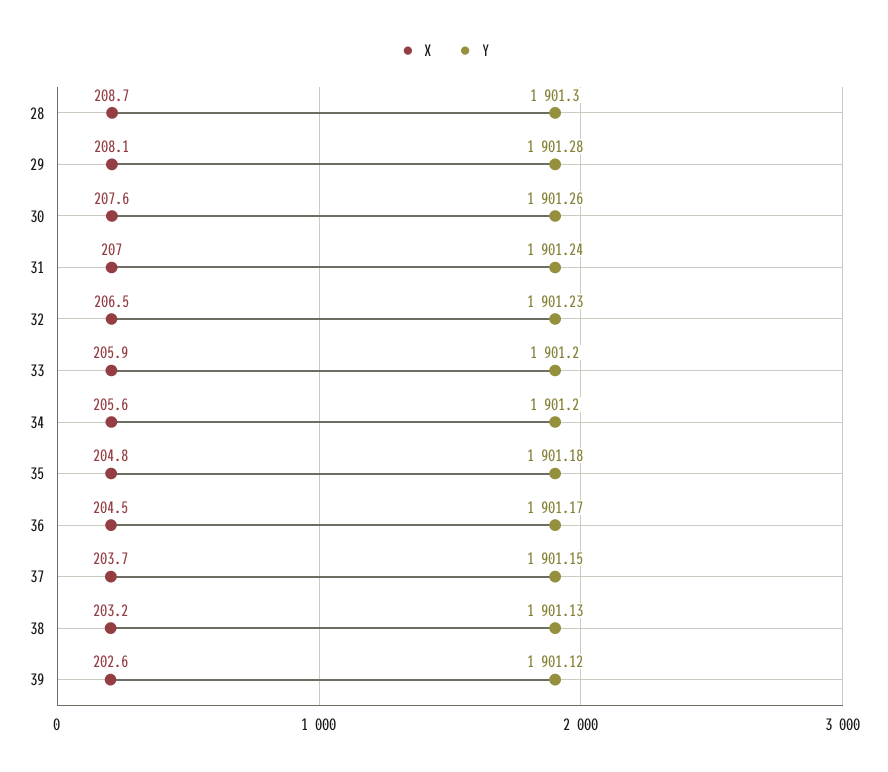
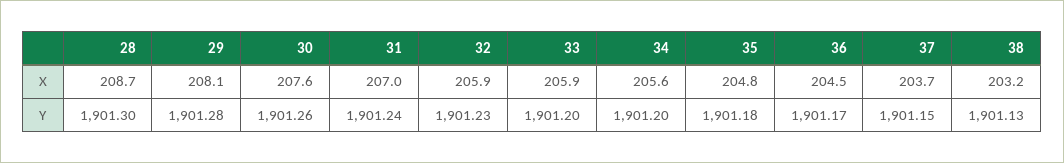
  {
    "X": {
      "28": 208.7,
      "29": 208.1,
      "30": 207.6,
      "31": 207,
-     "32": 206.5,
+     "32": 205.9,
      "33": 205.9,
      "34": 205.6,
      "35": 204.8,
      "36": 204.5,
      "37": 203.7,
-     "38": 203.2,
+     "38": 203.2
-     "39": 202.6
    },
    "Y": {
      "28": 1901.3,
      "29": 1901.28,
      "30": 1901.26,
      "31": 1901.24,
      "32": 1901.23,
      "33": 1901.2,
      "34": 1901.2,
      "35": 1901.18,
      "36": 1901.17,
      "37": 1901.15,
-     "38": 1901.13,
+     "38": 1901.13
-     "39": 1901.12
    }
  }

